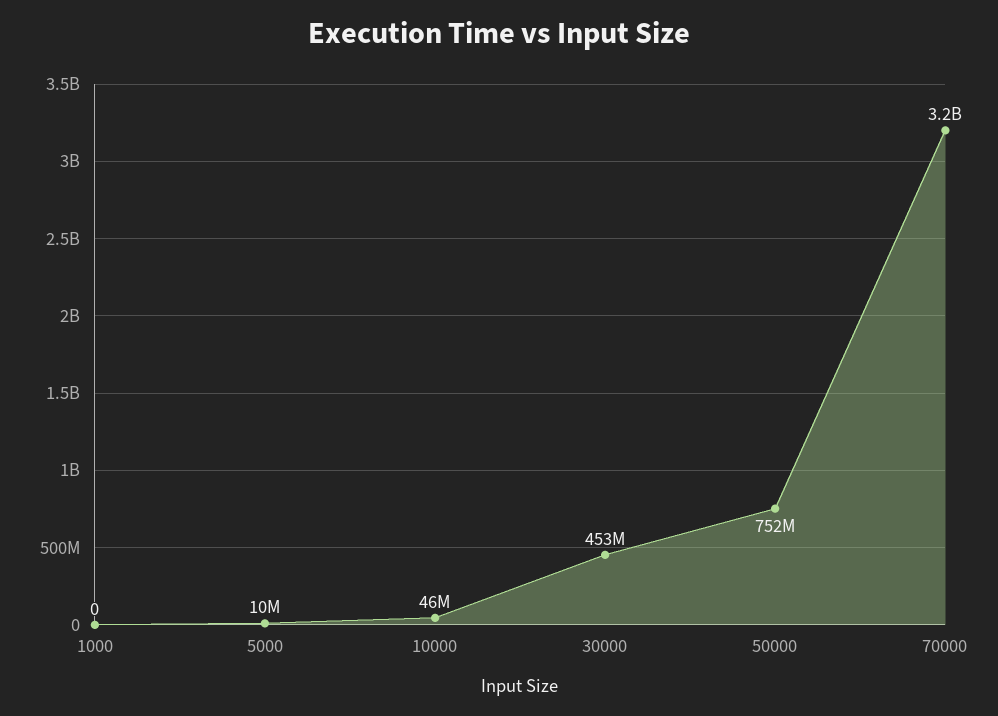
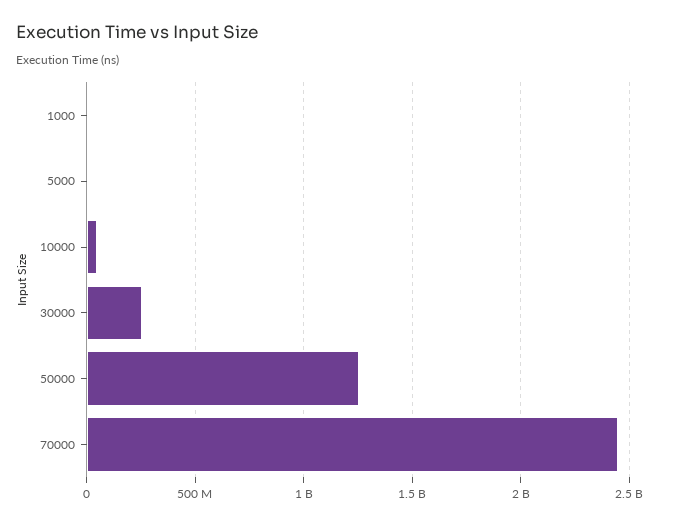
  {
    "1000": 0,
    "5000": 10000000,
    "10000": 46000000,
-   "30000": 453000000,
+   "30000": 250000000,
-   "50000": 752000000,
+   "50000": 1250000000,
-   "70000": 3200000000
+   "70000": 2450000000
  }

